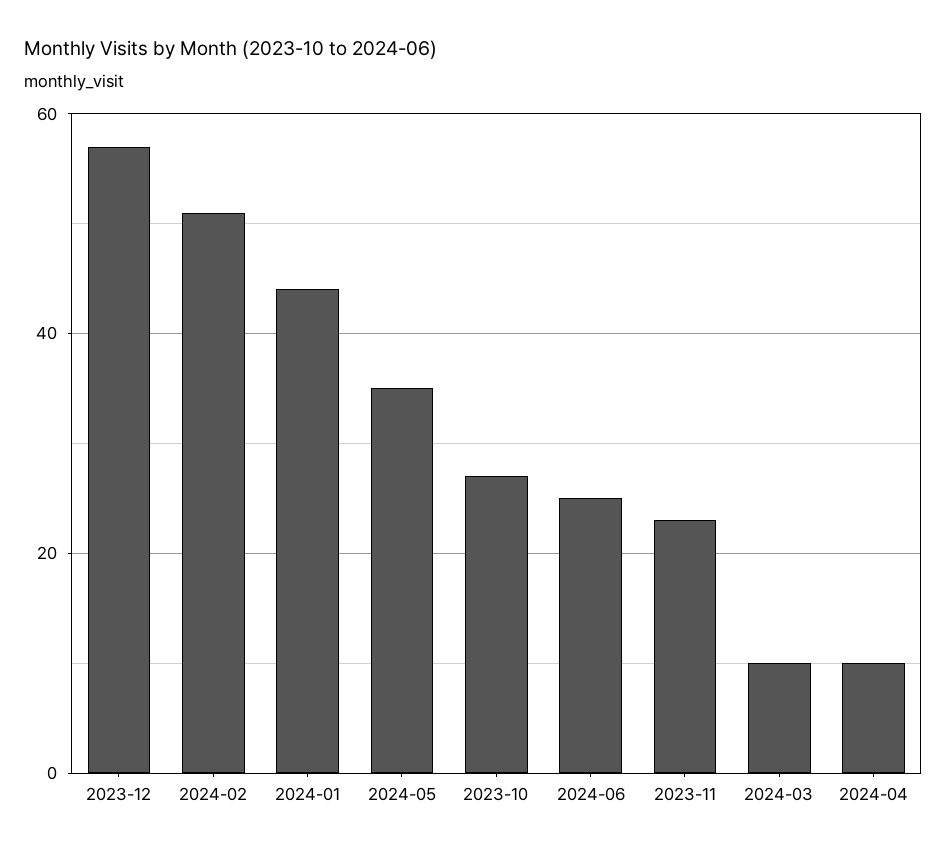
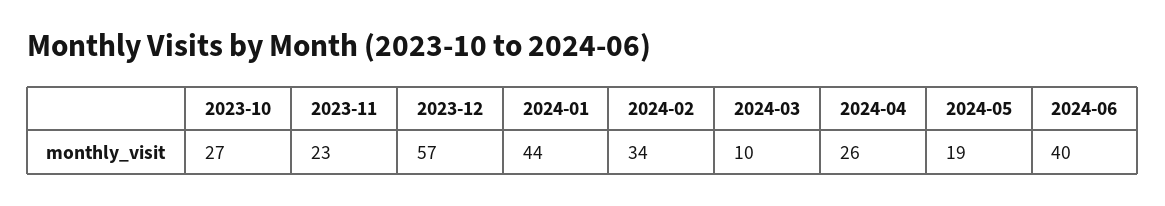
  {
    "2023-12": 57,
-   "2024-02": 50,
+   "2024-02": 34,
    "2024-01": 44,
-   "2024-05": 35,
+   "2024-05": 19,
    "2023-10": 27,
-   "2024-06": 25,
+   "2024-06": 40,
    "2023-11": 23,
    "2024-03": 10,
-   "2024-04": 10
+   "2024-04": 26
  }

